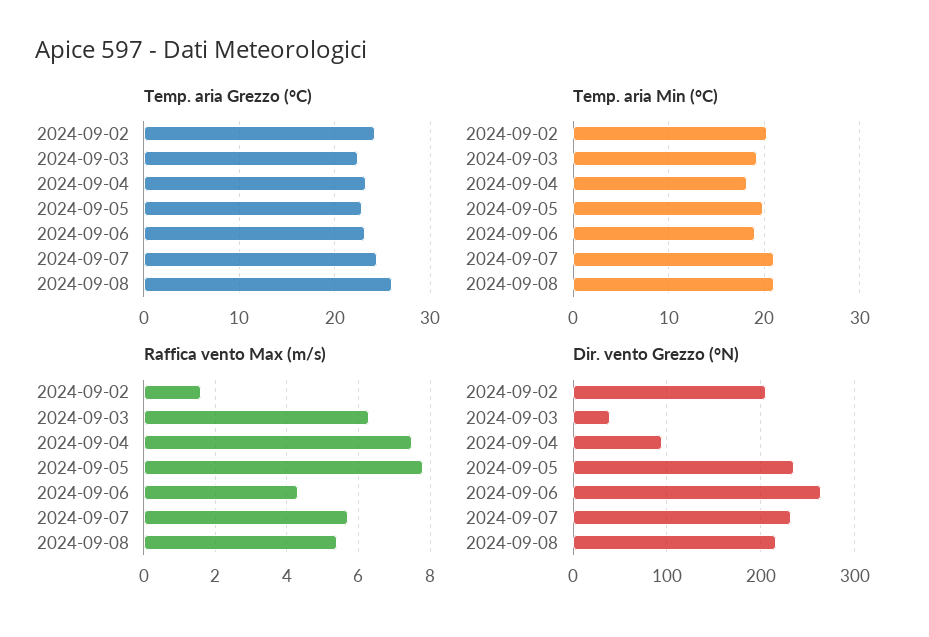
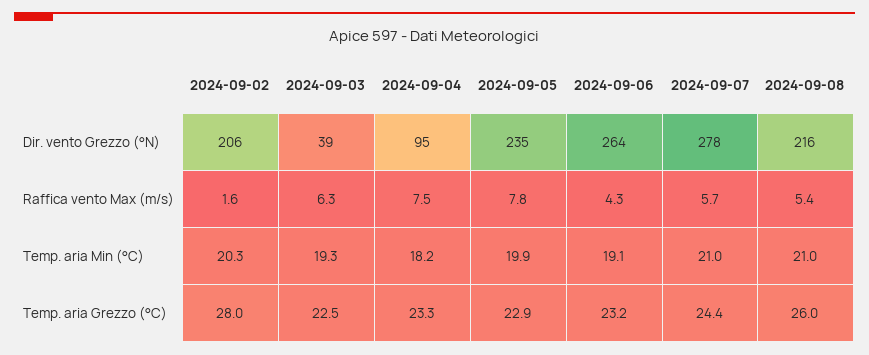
  {
    "Temp. aria Grezzo (°C)": {
-     "2024-09-02": 24,
+     "2024-09-02": 28,
      "2024-09-03": 22.5,
      "2024-09-04": 23.3,
      "2024-09-05": 22.9,
      "2024-09-06": 23.2,
      "2024-09-07": 24.4,
      "2024-09-08": 26
    },
    "Temp. aria Min (°C)": {
      "2024-09-02": 20.3,
      "2024-09-03": 19.3,
      "2024-09-04": 18.2,
      "2024-09-05": 19.9,
      "2024-09-06": 19.1,
      "2024-09-07": 21,
      "2024-09-08": 21
    },
    "Raffica vento Max (m/s)": {
      "2024-09-02": 1.6,
      "2024-09-03": 6.3,
      "2024-09-04": 7.5,
      "2024-09-05": 7.8,
      "2024-09-06": 4.3,
      "2024-09-07": 5.7,
      "2024-09-08": 5.4
    },
    "Dir. vento Grezzo (°N)": {
      "2024-09-02": 206,
      "2024-09-03": 39,
      "2024-09-04": 95,
      "2024-09-05": 235,
      "2024-09-06": 264,
-     "2024-09-07": 230,
+     "2024-09-07": 278,
      "2024-09-08": 216
    }
  }

